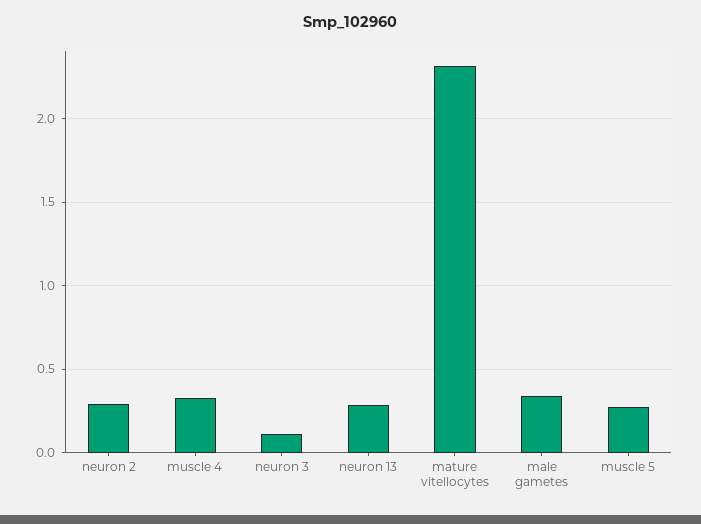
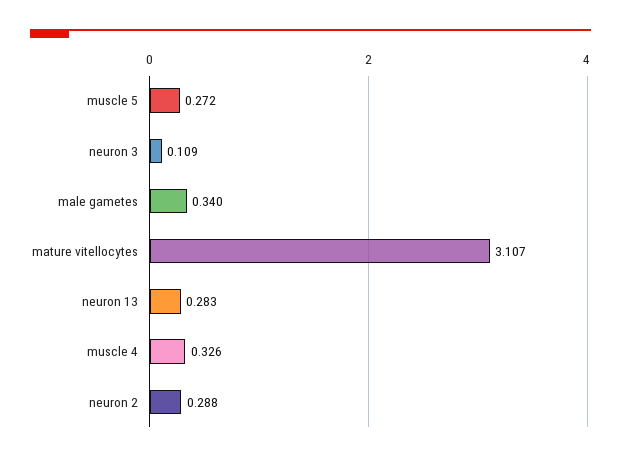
  {
    "neuron 2": 0.288,
    "muscle 4": 0.326,
    "neuron 3": 0.109,
    "neuron 13": 0.283,
-   "mature vitellocytes": 2.3,
+   "mature vitellocytes": 3.107,
    "male gametes": 0.34,
    "muscle 5": 0.272
  }

